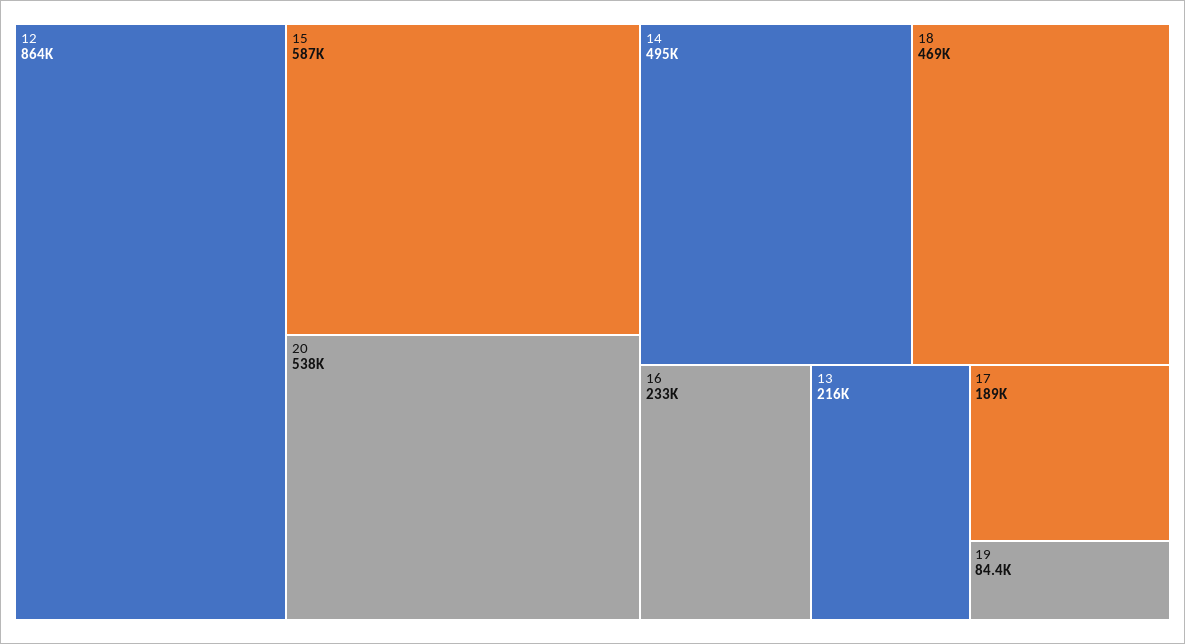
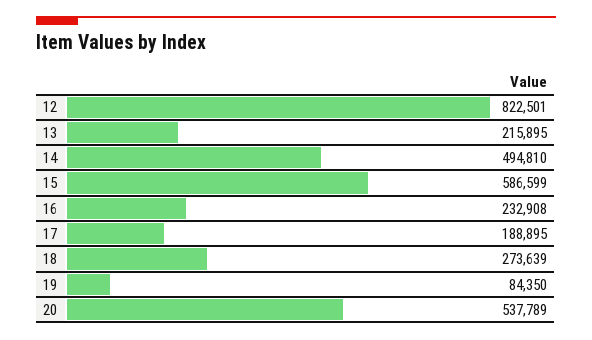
  {
-   "12": 864000,
+   "12": 822501,
    "15": 586599,
    "20": 537789,
    "14": 494810,
-   "18": 469000,
+   "18": 273639,
    "16": 232908,
    "13": 215895,
    "17": 188895,
    "19": 84350
  }

